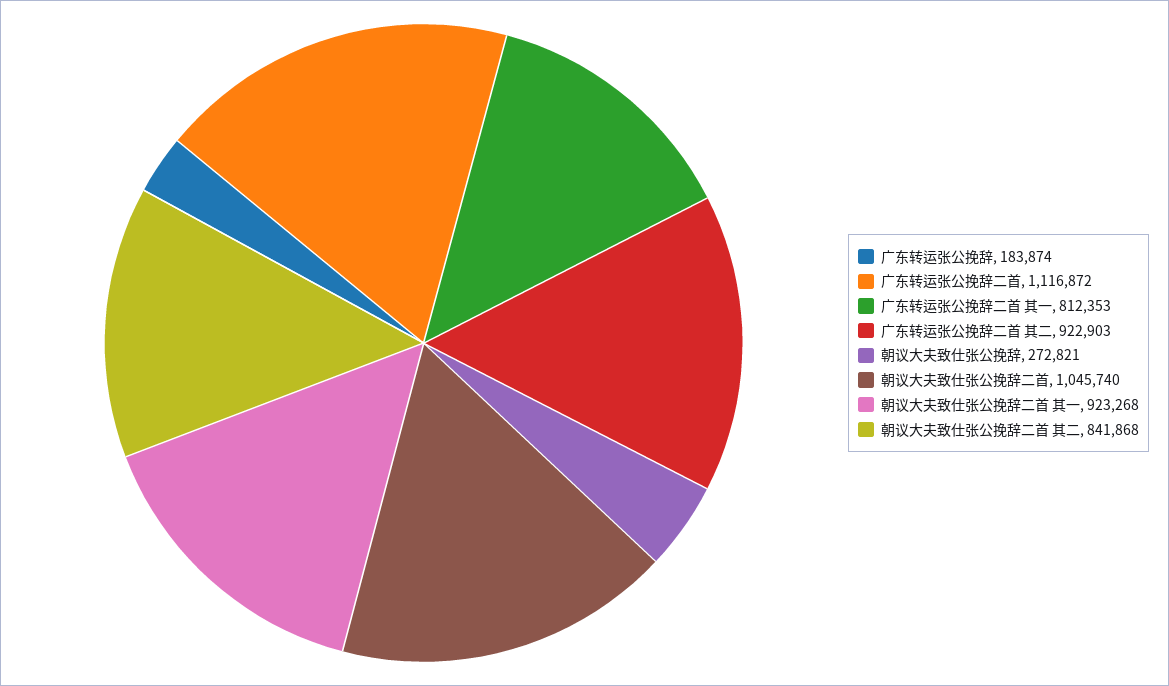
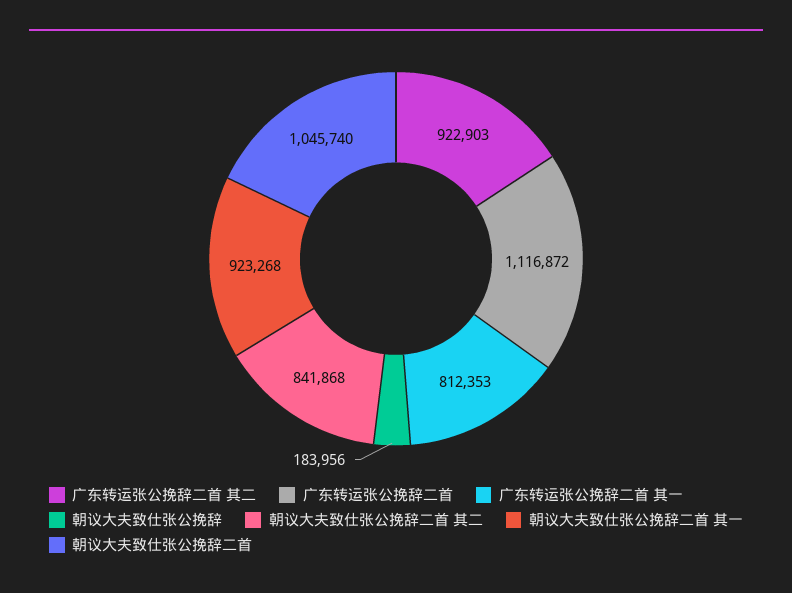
  {
-   "广东转运张公挽辞": 183874,
    "广东转运张公挽辞二首": 1116872,
    "广东转运张公挽辞二首 其一": 812353,
    "广东转运张公挽辞二首 其二": 922903,
-   "朝议大夫致仕张公挽辞": 272821,
+   "朝议大夫致仕张公挽辞": 183956,
    "朝议大夫致仕张公挽辞二首": 1045740,
    "朝议大夫致仕张公挽辞二首 其一": 923268,
    "朝议大夫致仕张公挽辞二首 其二": 841868
  }

